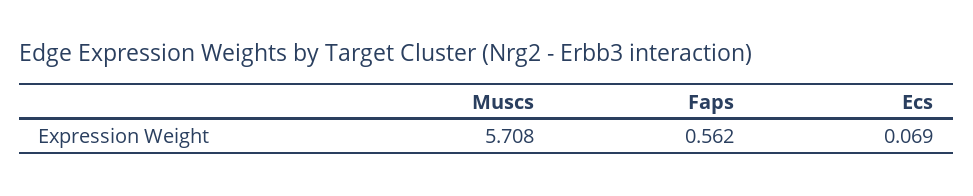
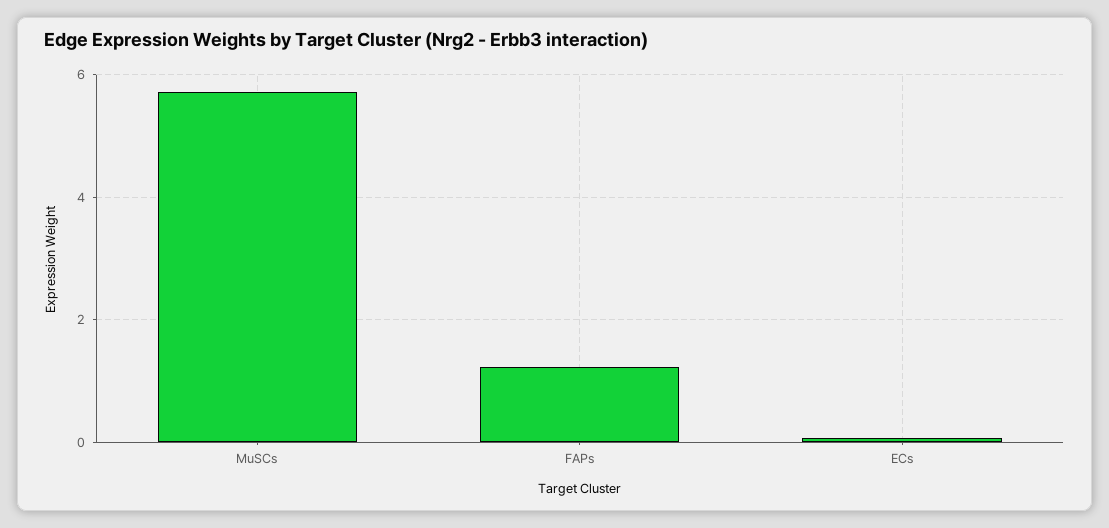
  {
    "Muscs": 5.708,
-   "Faps": 0.562,
+   "Faps": 1.2,
    "Ecs": 0.069
  }

